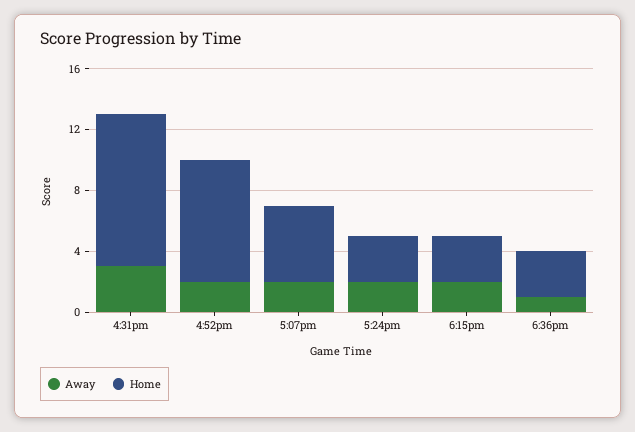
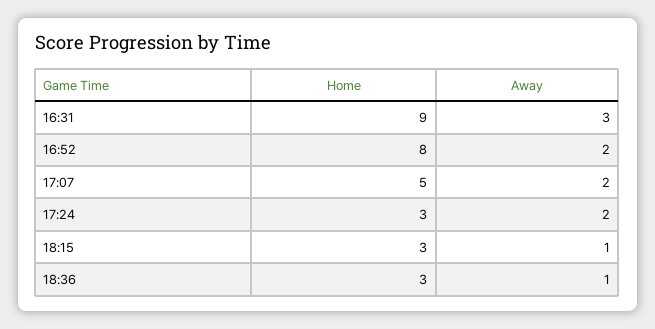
  {
    "Away": {
      "4:31pm": 3,
      "4:52pm": 2,
      "5:07pm": 2,
      "5:24pm": 2,
-     "6:15pm": 2,
+     "6:15pm": 1,
      "6:36pm": 1
    },
    "Home": {
-     "4:31pm": 10,
+     "4:31pm": 9,
      "4:52pm": 8,
      "5:07pm": 5,
      "5:24pm": 3,
      "6:15pm": 3,
      "6:36pm": 3
    }
  }

